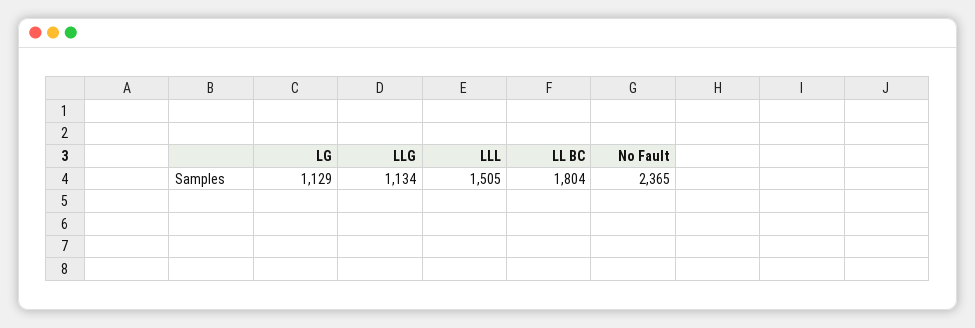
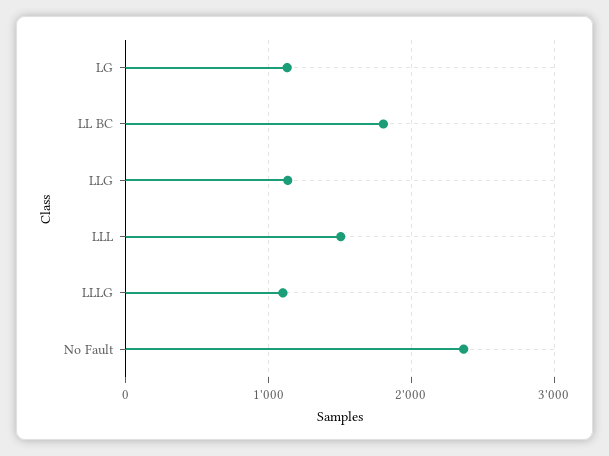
  {
    "LG": 1129,
    "LLG": 1134,
    "LLL": 1505,
    "LL BC": 1804,
-   "No Fault": 2365
+   "No Fault": 2365,
+   "LLLG": 1100
  }

